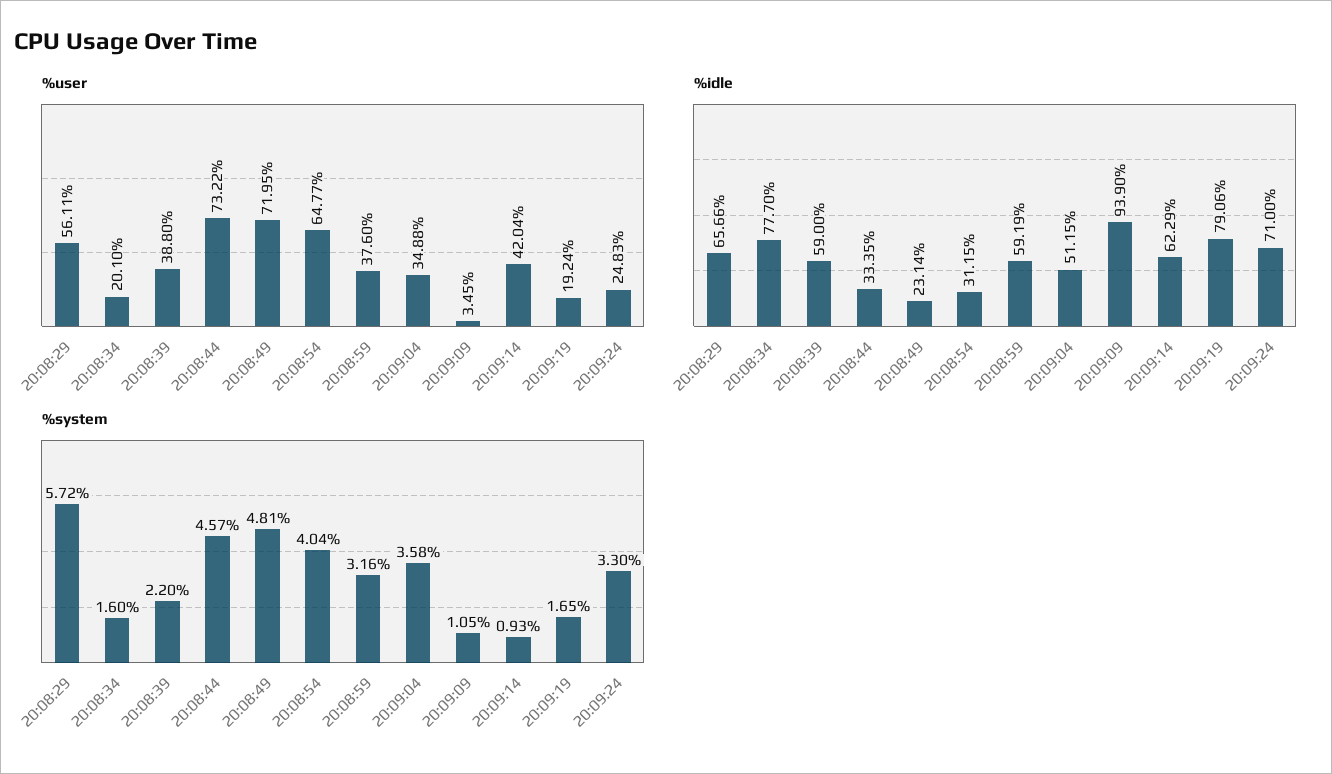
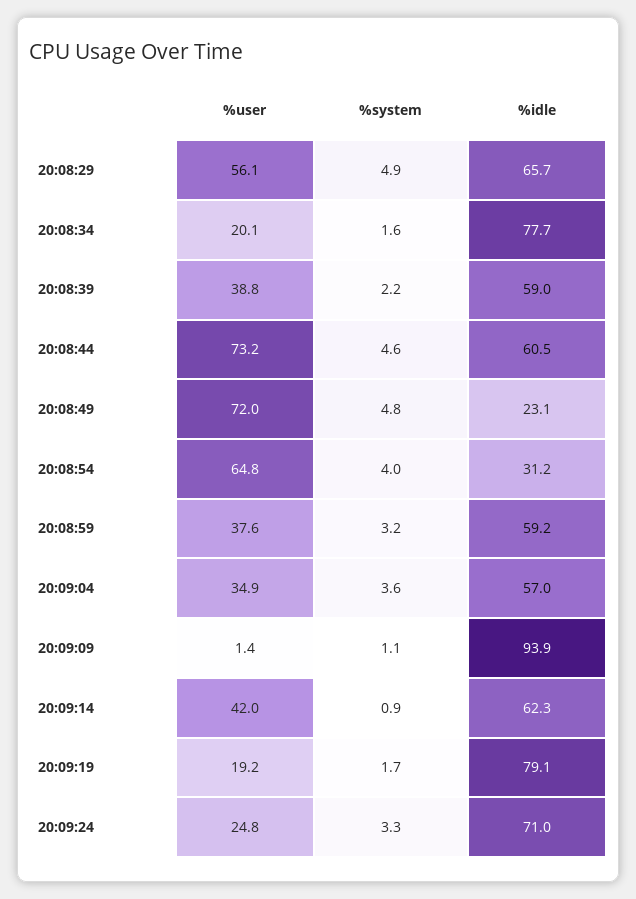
  {
    "%user": {
      "20:08:29": 56.11,
      "20:08:34": 20.1,
      "20:08:39": 38.8,
      "20:08:44": 73.22,
      "20:08:49": 71.95,
      "20:08:54": 64.77,
      "20:08:59": 37.6,
      "20:09:04": 34.88,
-     "20:09:09": 3.45,
+     "20:09:09": 1.4,
      "20:09:14": 42.04,
      "20:09:19": 19.24,
      "20:09:24": 24.83
    },
    "%idle": {
      "20:08:29": 65.66,
      "20:08:34": 77.7,
      "20:08:39": 59,
-     "20:08:44": 33.35,
+     "20:08:44": 60.5,
      "20:08:49": 23.14,
      "20:08:54": 31.15,
      "20:08:59": 59.19,
-     "20:09:04": 51.15,
+     "20:09:04": 57,
      "20:09:09": 93.9,
      "20:09:14": 62.29,
      "20:09:19": 79.06,
      "20:09:24": 71
    },
    "%system": {
-     "20:08:29": 5.72,
+     "20:08:29": 4.9,
      "20:08:34": 1.6,
      "20:08:39": 2.2,
      "20:08:44": 4.57,
      "20:08:49": 4.81,
      "20:08:54": 4.04,
      "20:08:59": 3.16,
      "20:09:04": 3.58,
      "20:09:09": 1.05,
      "20:09:14": 0.93,
      "20:09:19": 1.65,
      "20:09:24": 3.3
    }
  }

